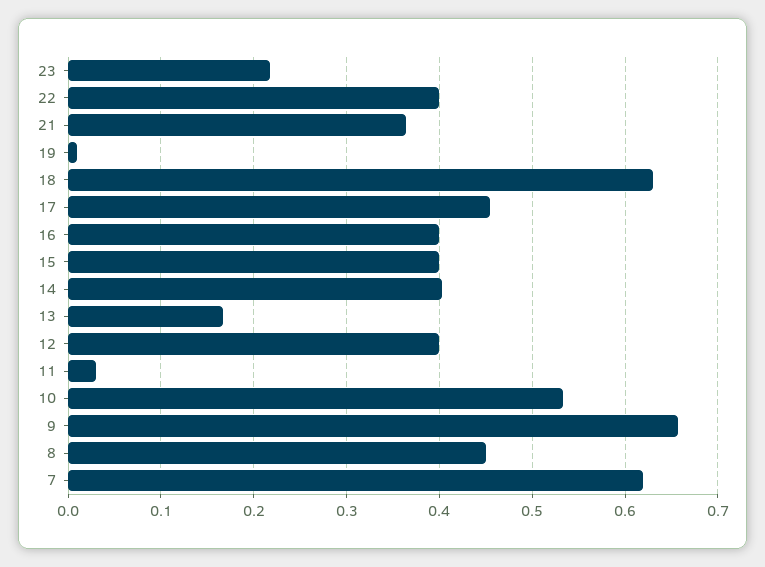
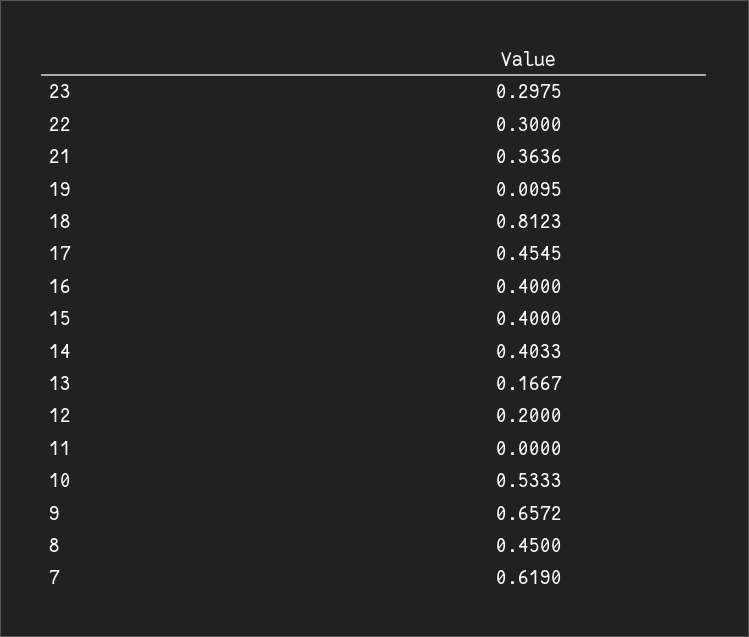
  {
-   "23": 0.22,
+   "23": 0.2975,
-   "22": 0.4,
+   "22": 0.3,
    "21": 0.3636,
    "19": 0.0095,
-   "18": 0.63,
+   "18": 0.8123,
    "17": 0.4545,
    "16": 0.4,
    "15": 0.4,
    "14": 0.4033,
    "13": 0.1667,
-   "12": 0.4,
+   "12": 0.2,
-   "11": 0.03,
+   "11": 0,
    "10": 0.5333,
    "9": 0.6572,
    "8": 0.45,
    "7": 0.619
  }

